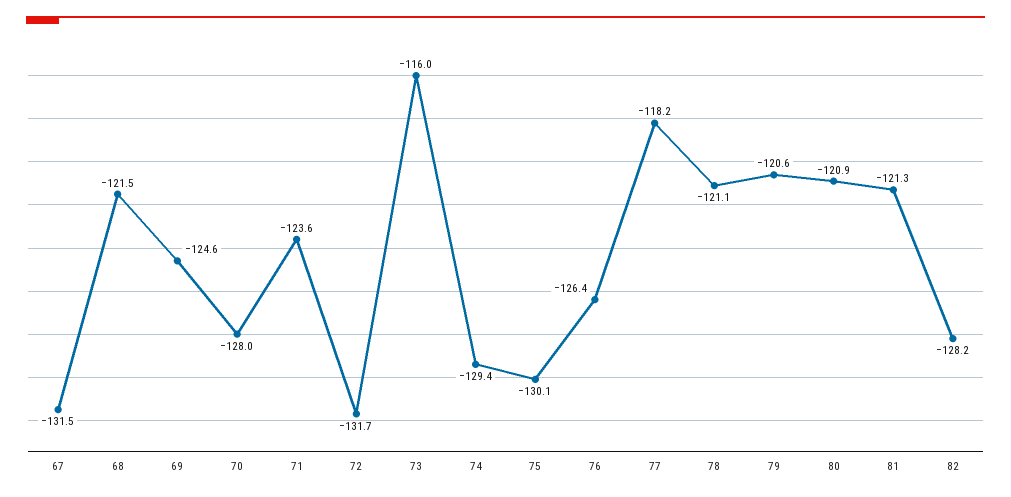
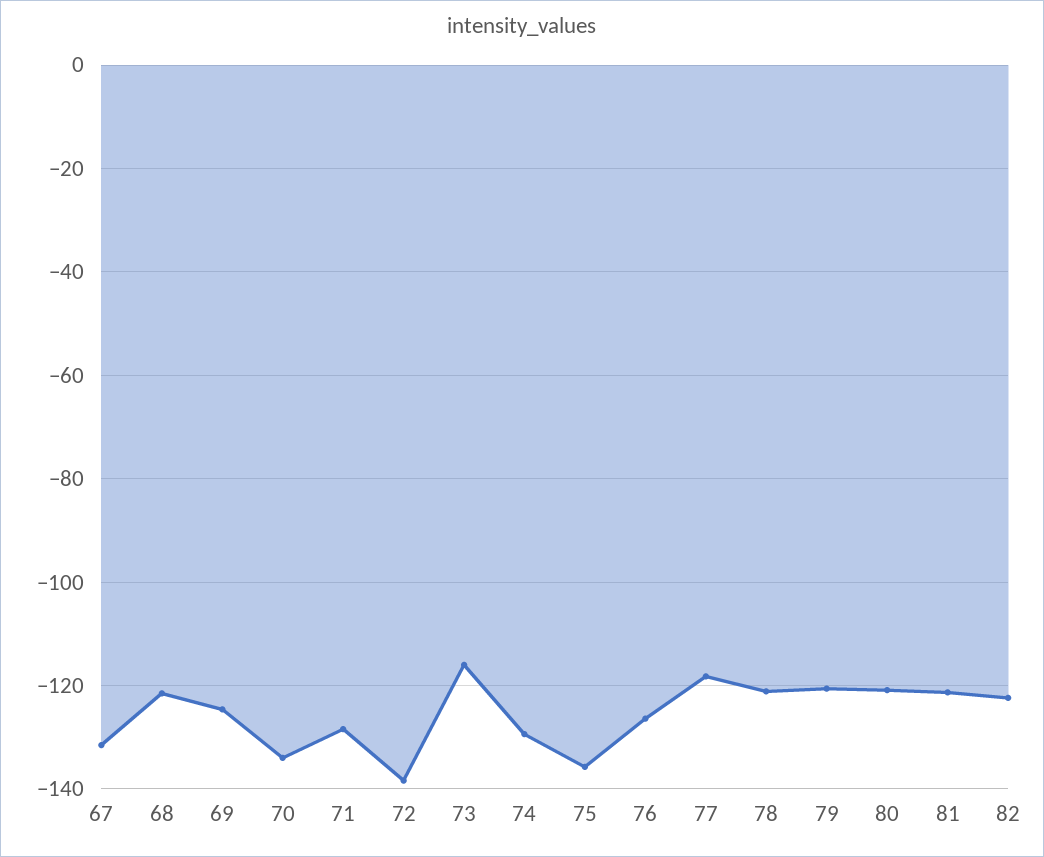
  {
    "67": -131.5,
    "68": -121.5,
    "69": -124.6,
-   "70": -128,
+   "70": -134,
-   "71": -123.6,
+   "71": -128,
-   "72": -131.7,
+   "72": -138,
    "73": -116,
    "74": -129.4,
-   "75": -130.1,
+   "75": -136,
    "76": -126.4,
    "77": -118.2,
    "78": -121.1,
    "79": -120.6,
    "80": -120.9,
    "81": -121.3,
-   "82": -128.2
+   "82": -122
  }

